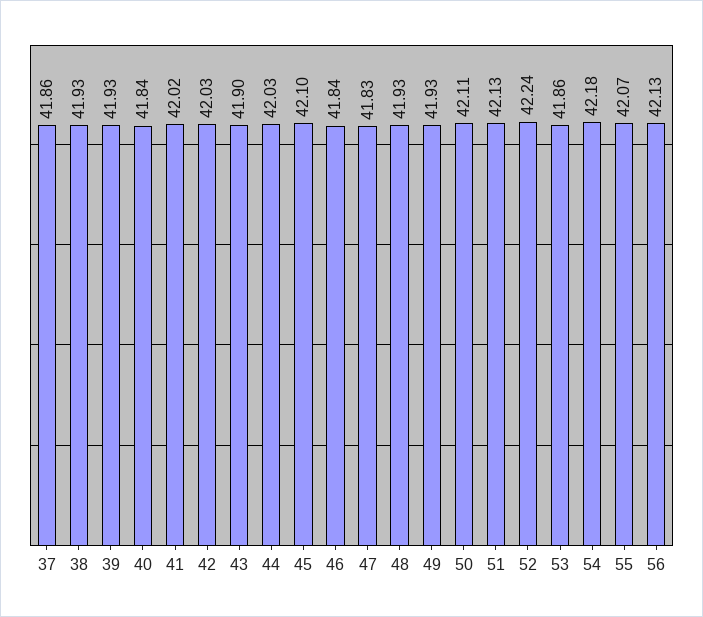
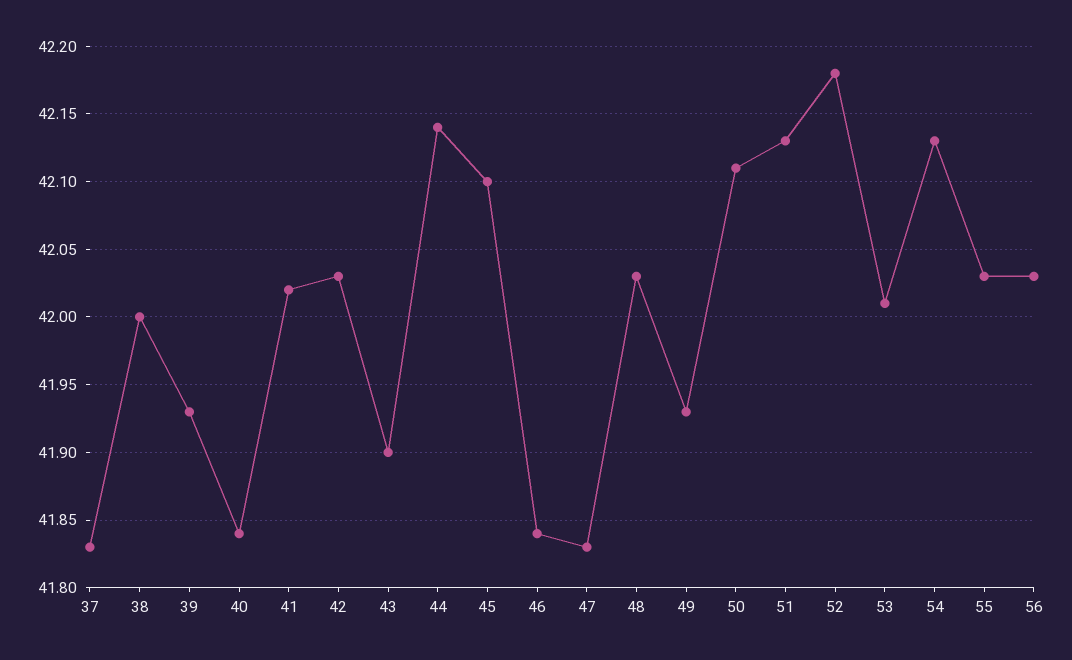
  {
-   "37": 41.86,
+   "37": 41.83,
-   "38": 41.93,
+   "38": 42,
    "39": 41.93,
    "40": 41.84,
    "41": 42.02,
    "42": 42.03,
    "43": 41.9,
-   "44": 42.03,
+   "44": 42.14,
    "45": 42.1,
    "46": 41.84,
    "47": 41.83,
-   "48": 41.93,
+   "48": 42.03,
    "49": 41.93,
    "50": 42.11,
    "51": 42.13,
-   "52": 42.24,
+   "52": 42.18,
-   "53": 41.86,
+   "53": 42.01,
-   "54": 42.18,
+   "54": 42.13,
-   "55": 42.07,
+   "55": 42.03,
-   "56": 42.13
+   "56": 42.03
  }

